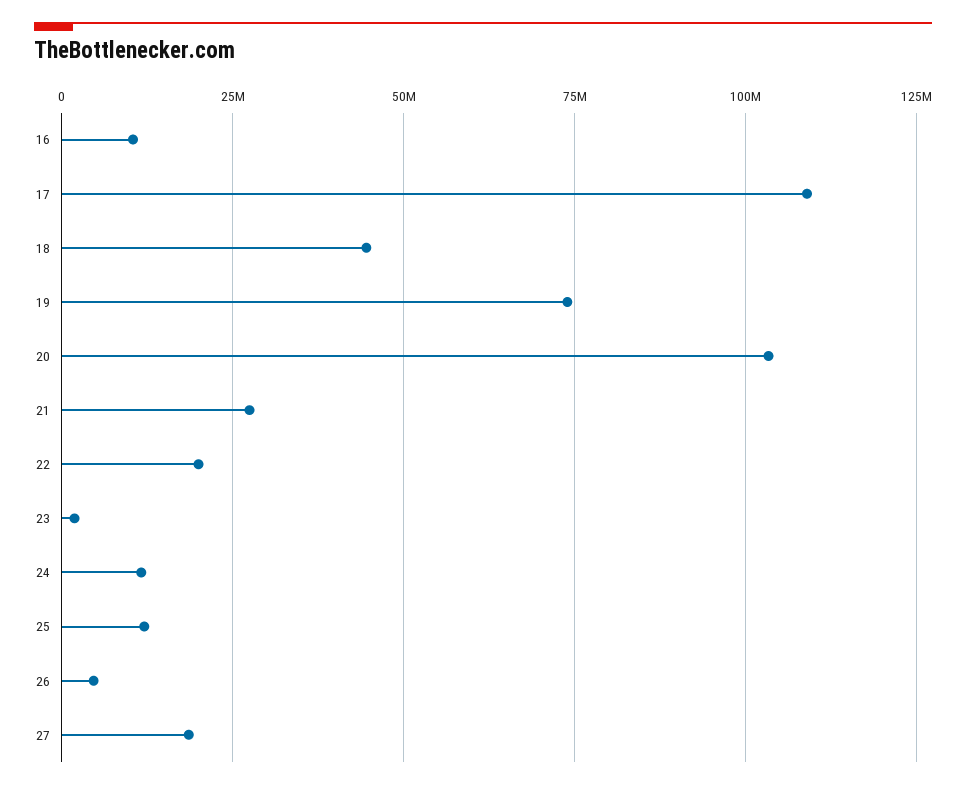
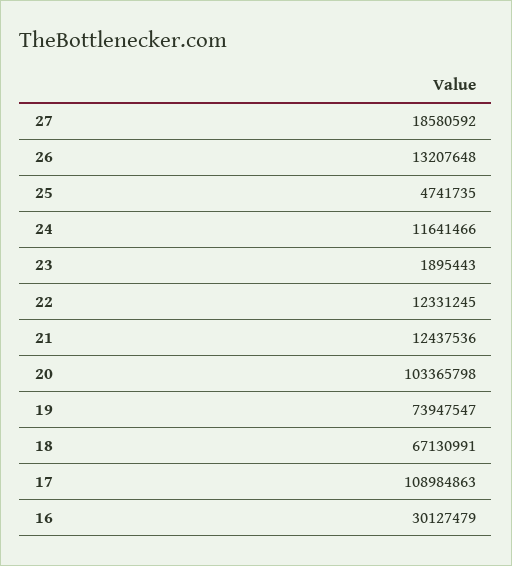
  {
-   "16": 10000000,
+   "16": 30127479,
    "17": 108984863,
-   "18": 45000000,
+   "18": 67130991,
    "19": 73947547,
    "20": 103365798,
-   "21": 27500000,
+   "21": 12437536,
-   "22": 20000000,
+   "22": 12331245,
    "23": 1895443,
    "24": 11641466,
-   "25": 12500000,
+   "25": 4741735,
-   "26": 5000000,
+   "26": 13207648,
    "27": 18580592
  }

